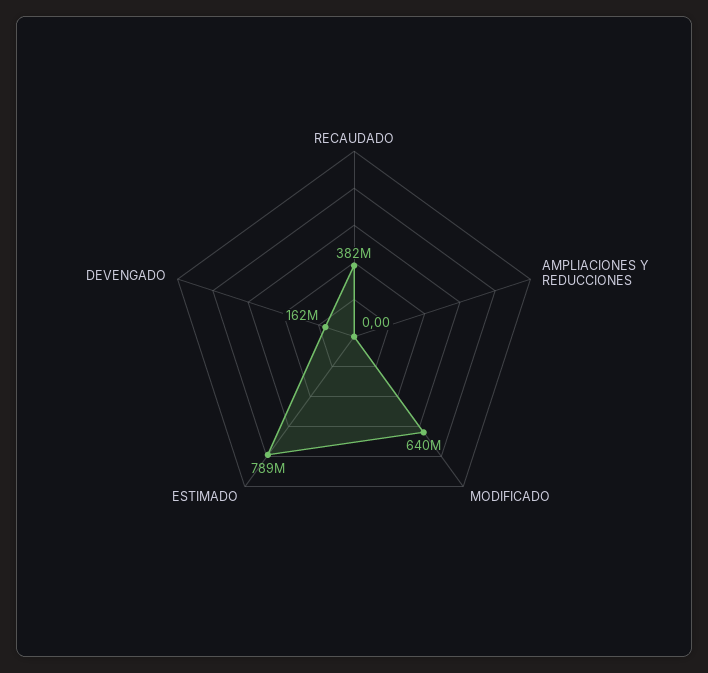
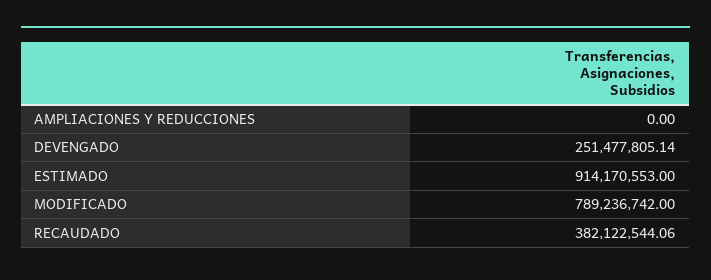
  {
    "RECAUDADO": 382122544.06,
    "AMPLIACIONES Y REDUCCIONES": 0,
-   "MODIFICADO": 640000000,
+   "MODIFICADO": 789236742,
-   "ESTIMADO": 789000000,
+   "ESTIMADO": 914170553,
-   "DEVENGADO": 162000000
+   "DEVENGADO": 251477805.14
  }

